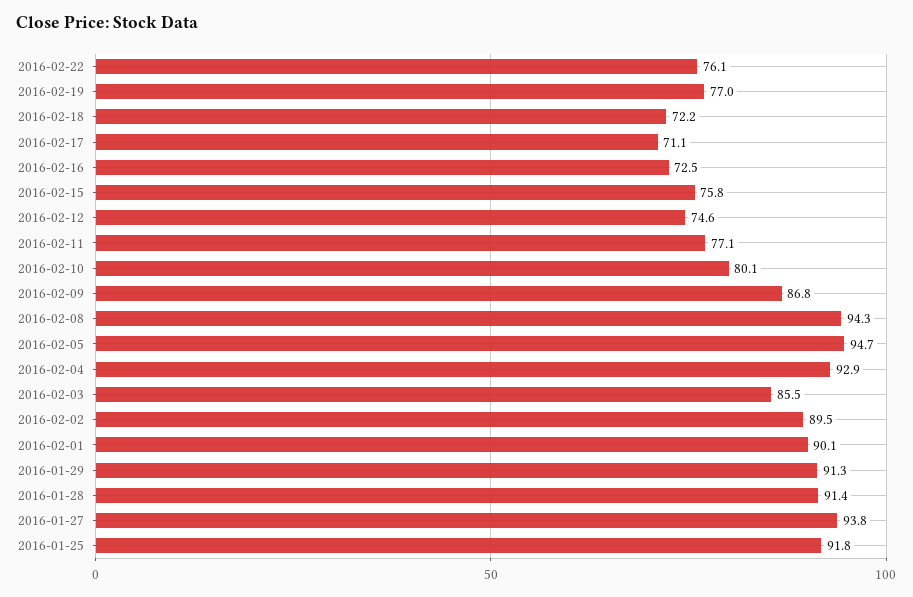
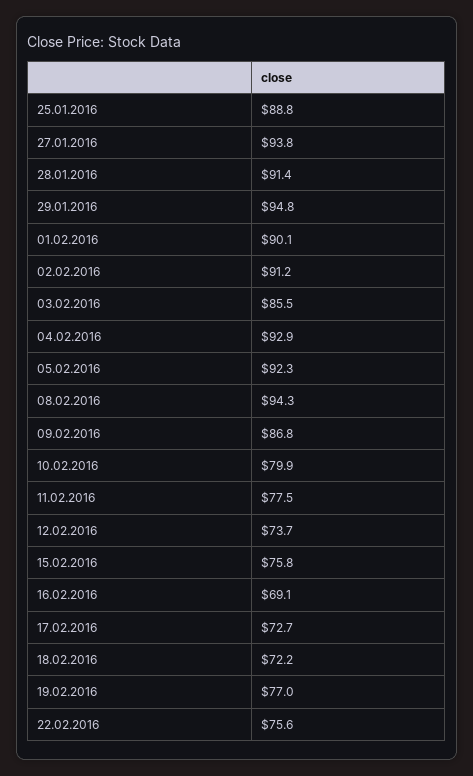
  {
-   "2016-02-22": 76.1,
+   "2016-02-22": 75.6,
    "2016-02-19": 77,
    "2016-02-18": 72.2,
-   "2016-02-17": 71.1,
+   "2016-02-17": 72.7,
-   "2016-02-16": 72.5,
+   "2016-02-16": 69.1,
    "2016-02-15": 75.8,
-   "2016-02-12": 74.6,
+   "2016-02-12": 73.7,
-   "2016-02-11": 77.1,
+   "2016-02-11": 77.5,
-   "2016-02-10": 80.1,
+   "2016-02-10": 79.9,
    "2016-02-09": 86.8,
    "2016-02-08": 94.3,
-   "2016-02-05": 94.7,
+   "2016-02-05": 92.3,
    "2016-02-04": 92.9,
    "2016-02-03": 85.5,
-   "2016-02-02": 89.5,
+   "2016-02-02": 91.2,
    "2016-02-01": 90.1,
-   "2016-01-29": 91.3,
+   "2016-01-29": 94.8,
    "2016-01-28": 91.4,
    "2016-01-27": 93.8,
-   "2016-01-25": 91.8
+   "2016-01-25": 88.8
  }

